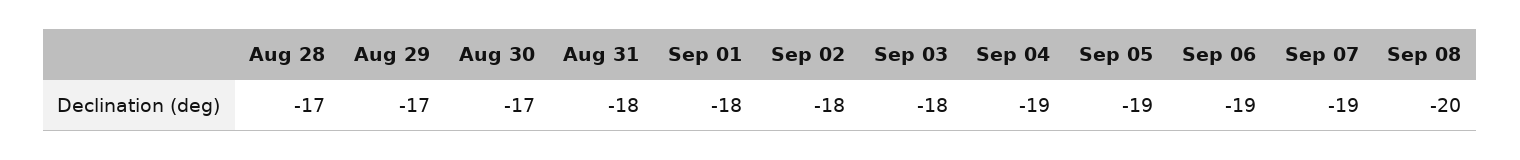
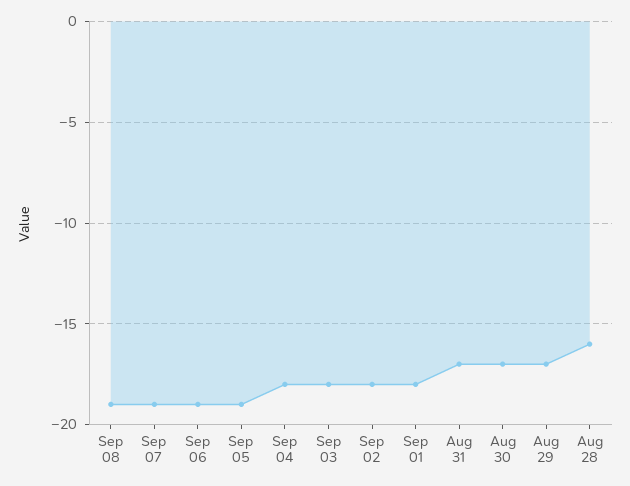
  {
-   "Aug 28": -17,
+   "Aug 28": -16,
    "Aug 29": -17,
    "Aug 30": -17,
-   "Aug 31": -18,
+   "Aug 31": -17,
    "Sep 01": -18,
    "Sep 02": -18,
    "Sep 03": -18,
-   "Sep 04": -19,
+   "Sep 04": -18,
    "Sep 05": -19,
    "Sep 06": -19,
    "Sep 07": -19,
-   "Sep 08": -20
+   "Sep 08": -19
  }

